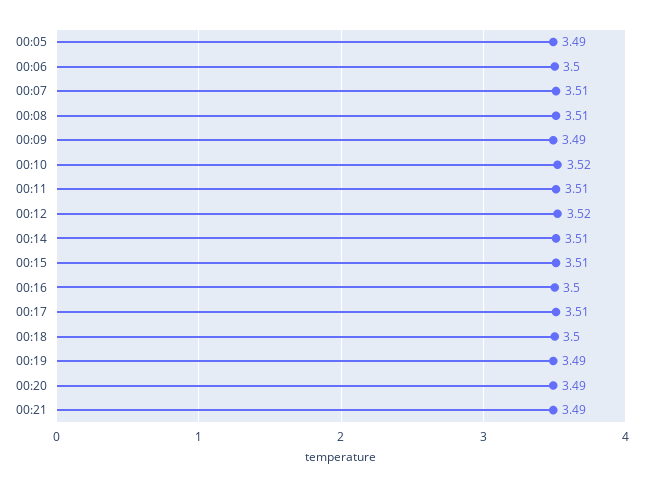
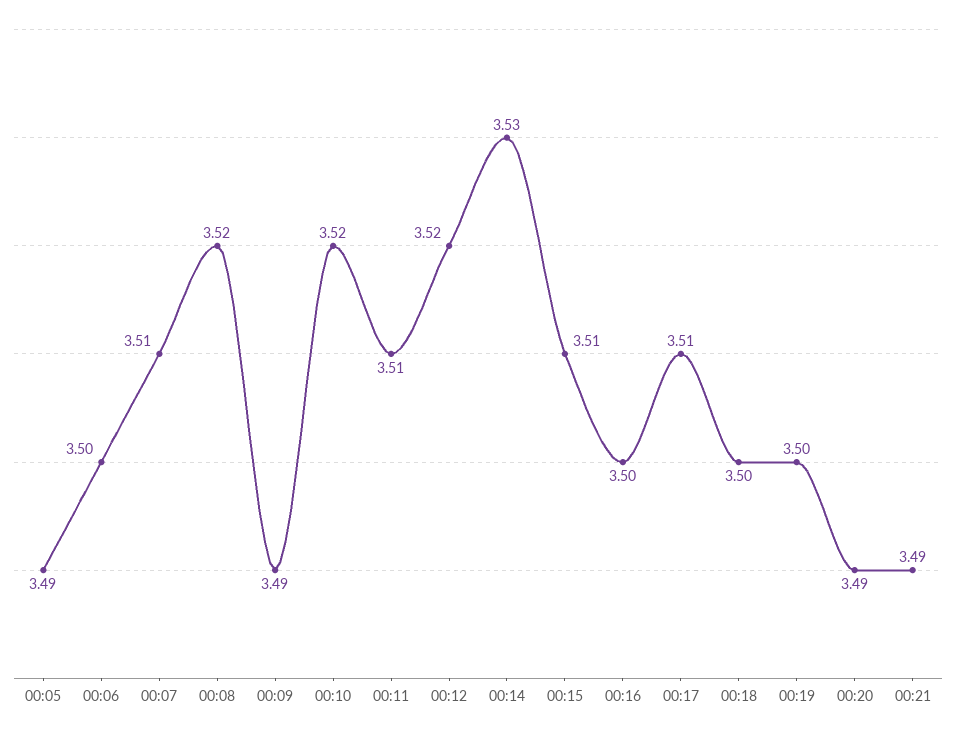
  {
    "00:05": 3.49,
    "00:06": 3.5,
    "00:07": 3.51,
-   "00:08": 3.51,
+   "00:08": 3.52,
    "00:09": 3.49,
    "00:10": 3.52,
    "00:11": 3.51,
    "00:12": 3.52,
-   "00:14": 3.51,
+   "00:14": 3.53,
    "00:15": 3.51,
    "00:16": 3.5,
    "00:17": 3.51,
    "00:18": 3.5,
-   "00:19": 3.49,
+   "00:19": 3.5,
    "00:20": 3.49,
    "00:21": 3.49
  }

